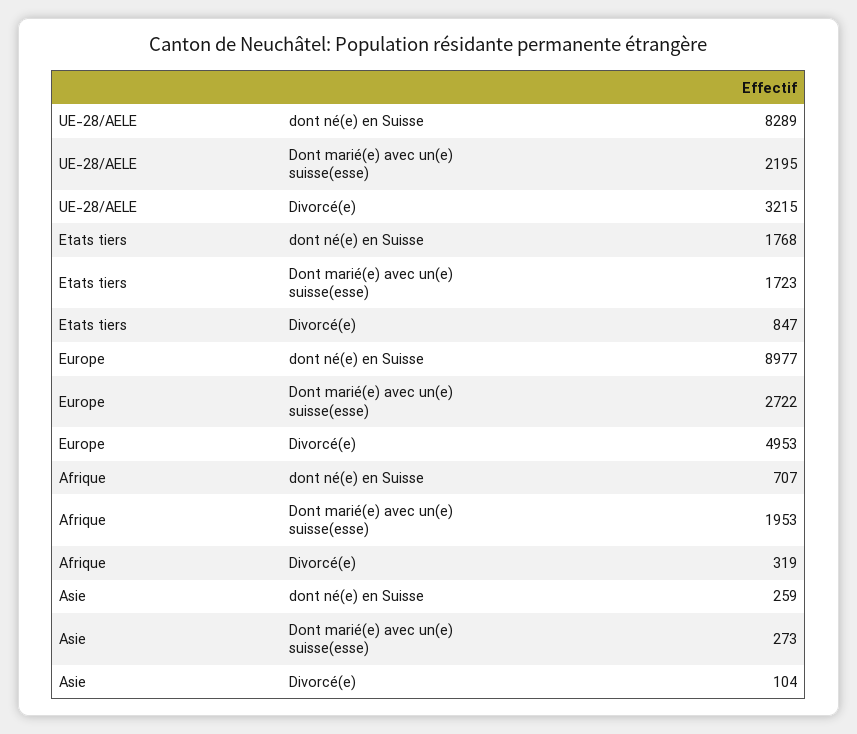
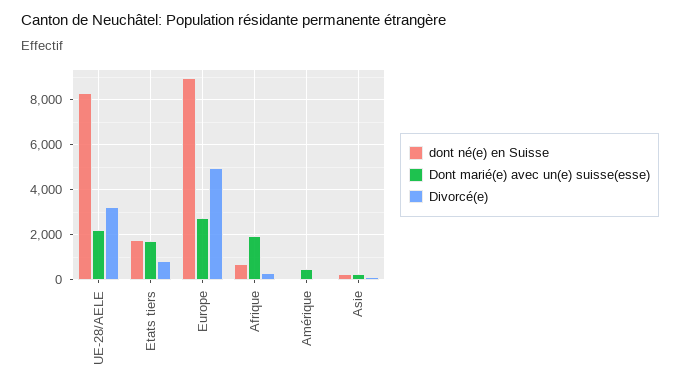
  {
    "dont né(e) en Suisse": {
      "UE-28/AELE": 8289,
      "Etats tiers": 1768,
      "Europe": 8977,
      "Afrique": 707,
-     "Asie": 259
+     "Asie": 259,
+     "Amérique": 0
    },
    "Dont marié(e) avec un(e) suisse(esse)": {
      "UE-28/AELE": 2195,
      "Etats tiers": 1723,
      "Europe": 2722,
      "Afrique": 1953,
-     "Asie": 273
+     "Asie": 273,
+     "Amérique": 500
    },
    "Divorcé(e)": {
      "UE-28/AELE": 3215,
      "Etats tiers": 847,
      "Europe": 4953,
      "Afrique": 319,
-     "Asie": 104
+     "Asie": 104,
+     "Amérique": 0
    }
  }

